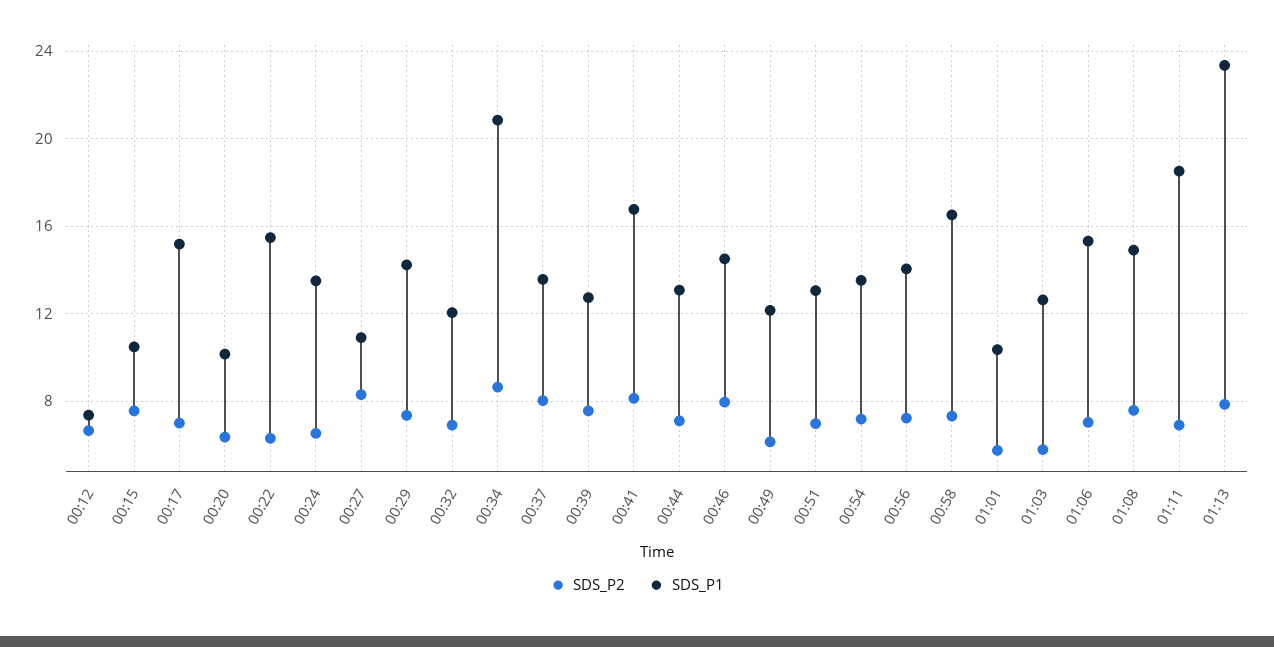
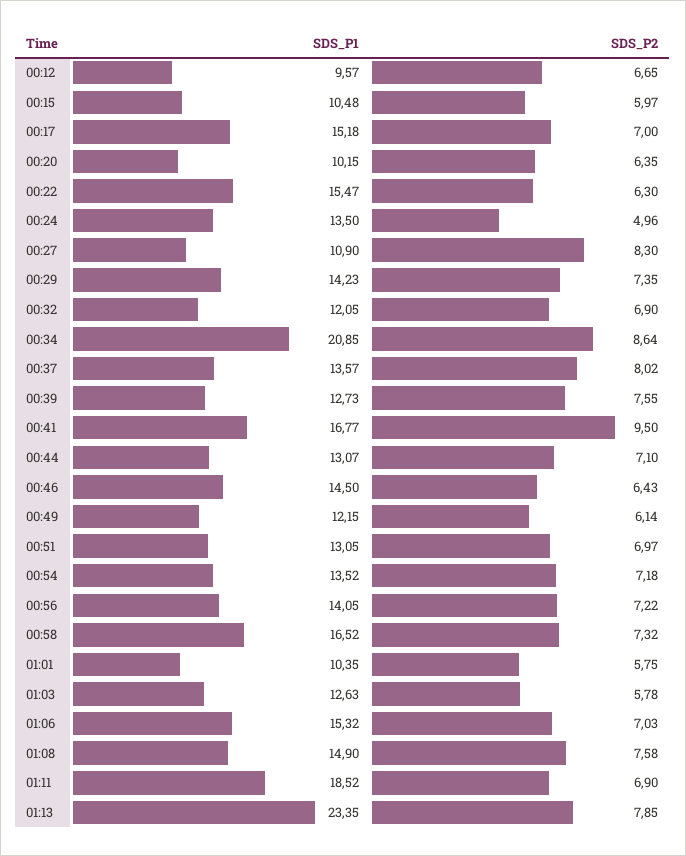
  {
    "SDS_P2": {
      "00:12": 6.65,
-     "00:15": 7.5,
+     "00:15": 5.97,
      "00:17": 7,
      "00:20": 6.35,
      "00:22": 6.3,
-     "00:24": 6.5,
+     "00:24": 4.96,
      "00:27": 8.3,
      "00:29": 7.35,
      "00:32": 6.9,
      "00:34": 8.64,
      "00:37": 8.02,
      "00:39": 7.55,
-     "00:41": 8,
+     "00:41": 9.5,
      "00:44": 7.1,
-     "00:46": 8,
+     "00:46": 6.43,
      "00:49": 6.14,
      "00:51": 6.97,
      "00:54": 7.18,
      "00:56": 7.22,
      "00:58": 7.32,
      "01:01": 5.75,
      "01:03": 5.78,
      "01:06": 7.03,
      "01:08": 7.58,
      "01:11": 6.9,
      "01:13": 7.85
    },
    "SDS_P1": {
-     "00:12": 7.5,
+     "00:12": 9.57,
      "00:15": 10.48,
      "00:17": 15.18,
      "00:20": 10.15,
      "00:22": 15.47,
      "00:24": 13.5,
      "00:27": 10.9,
      "00:29": 14.23,
      "00:32": 12.05,
      "00:34": 20.85,
      "00:37": 13.57,
      "00:39": 12.73,
      "00:41": 16.77,
      "00:44": 13.07,
      "00:46": 14.5,
      "00:49": 12.15,
      "00:51": 13.05,
      "00:54": 13.52,
      "00:56": 14.05,
      "00:58": 16.52,
      "01:01": 10.35,
      "01:03": 12.63,
      "01:06": 15.32,
      "01:08": 14.9,
      "01:11": 18.52,
      "01:13": 23.35
    }
  }

